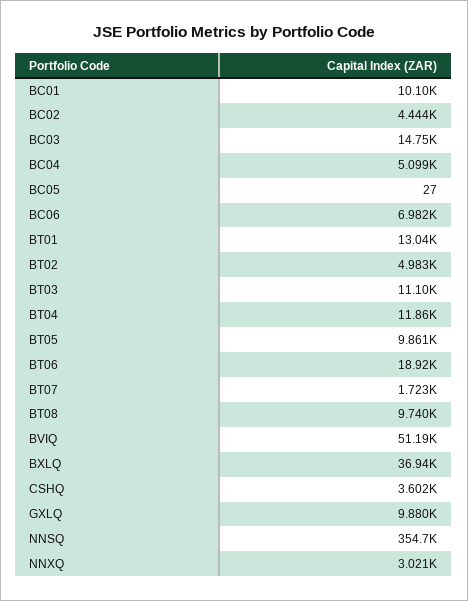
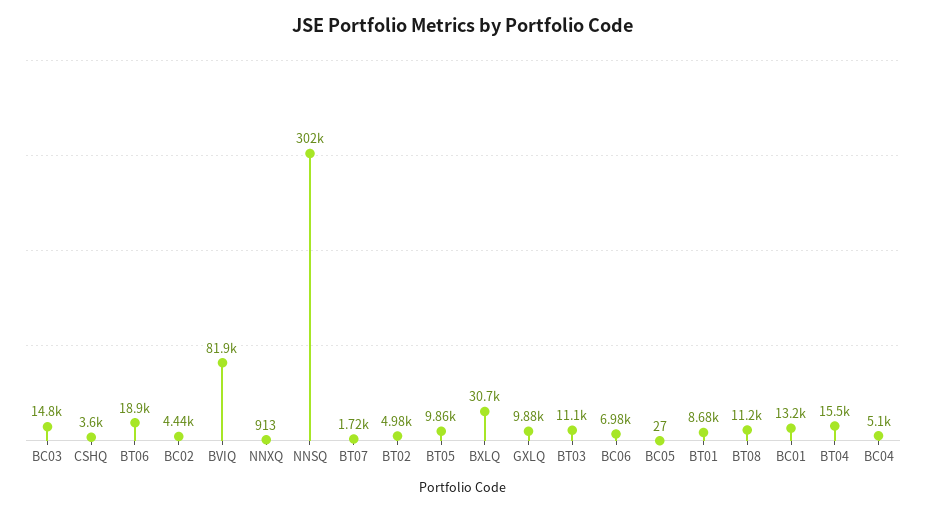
  {
-   "BC01": 10100,
+   "BC01": 13200,
    "BC02": 4444,
    "BC03": 14750,
    "BC04": 5099,
    "BC05": 27,
    "BC06": 6982,
-   "BT01": 13040,
+   "BT01": 8680,
    "BT02": 4983,
    "BT03": 11100,
-   "BT04": 11860,
+   "BT04": 15500,
    "BT05": 9861,
    "BT06": 18920,
    "BT07": 1723,
-   "BT08": 9740,
+   "BT08": 11200,
-   "BVIQ": 51190,
+   "BVIQ": 81900,
-   "BXLQ": 36940,
+   "BXLQ": 30700,
    "CSHQ": 3602,
    "GXLQ": 9880,
-   "NNSQ": 354700,
+   "NNSQ": 302000,
-   "NNXQ": 3021
+   "NNXQ": 913
  }

